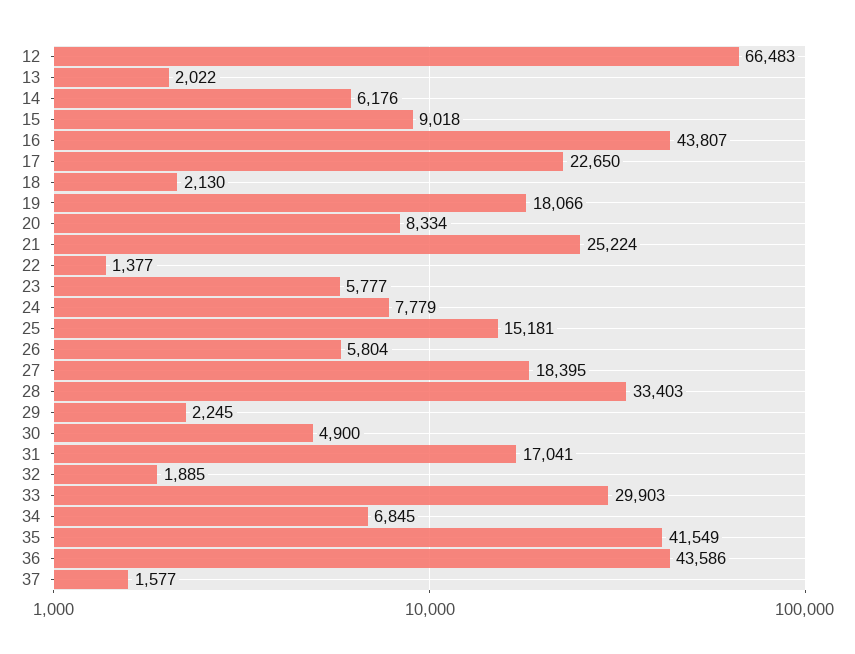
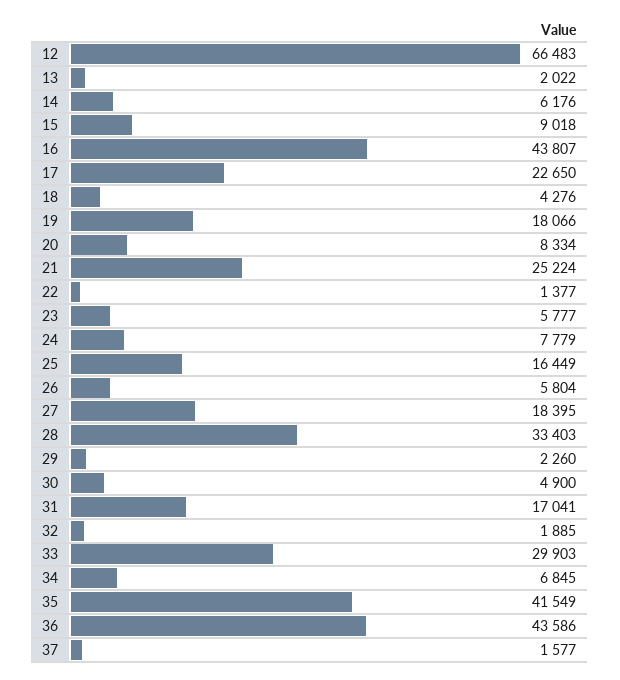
  {
    "12": 66483,
    "13": 2022,
    "14": 6176,
    "15": 9018,
    "16": 43807,
    "17": 22650,
-   "18": 2130,
+   "18": 4276,
    "19": 18066,
    "20": 8334,
    "21": 25224,
    "22": 1377,
    "23": 5777,
    "24": 7779,
-   "25": 15181,
+   "25": 16449,
    "26": 5804,
    "27": 18395,
    "28": 33403,
-   "29": 2245,
+   "29": 2260,
    "30": 4900,
    "31": 17041,
    "32": 1885,
    "33": 29903,
    "34": 6845,
    "35": 41549,
    "36": 43586,
    "37": 1577
  }

